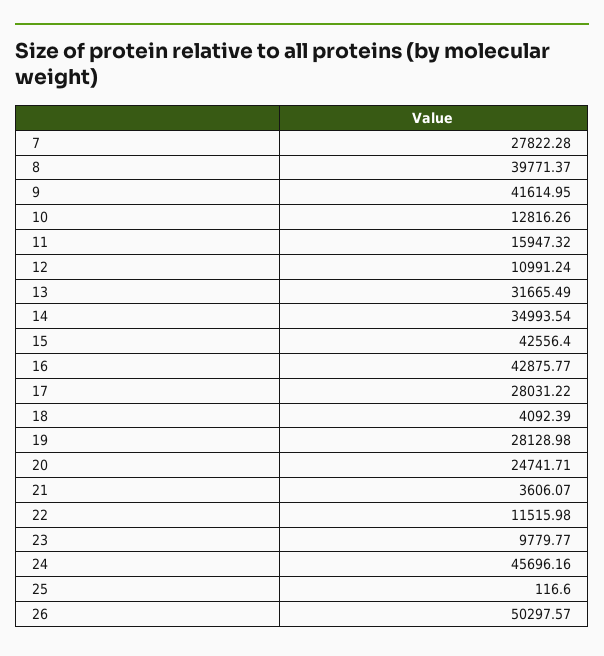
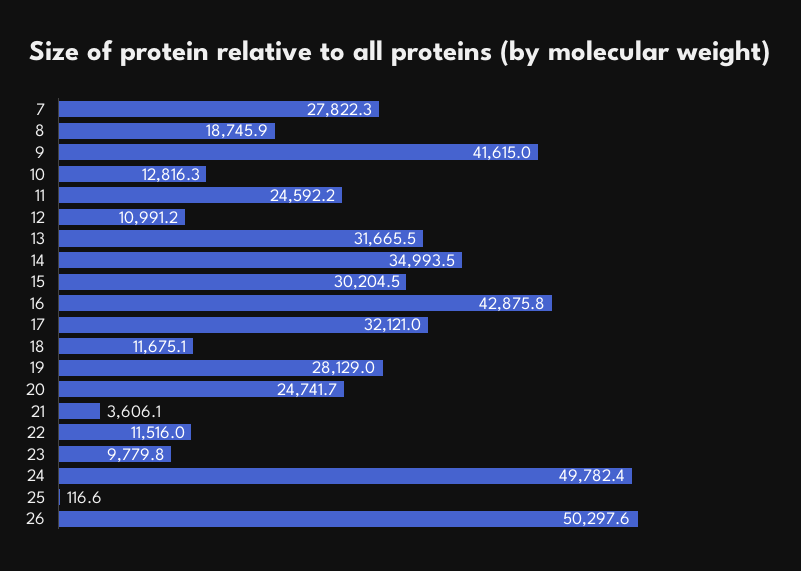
  {
    "7": 27822.28,
-   "8": 39771.37,
+   "8": 18745.9,
    "9": 41614.95,
    "10": 12816.26,
-   "11": 15947.32,
+   "11": 24592.2,
    "12": 10991.24,
    "13": 31665.49,
    "14": 34993.54,
-   "15": 42556.4,
+   "15": 30204.5,
    "16": 42875.77,
-   "17": 28031.22,
+   "17": 32121,
-   "18": 4092.39,
+   "18": 11675.1,
    "19": 28128.98,
    "20": 24741.71,
    "21": 3606.07,
    "22": 11515.98,
    "23": 9779.77,
-   "24": 45696.16,
+   "24": 49782.4,
    "25": 116.6,
    "26": 50297.57
  }

